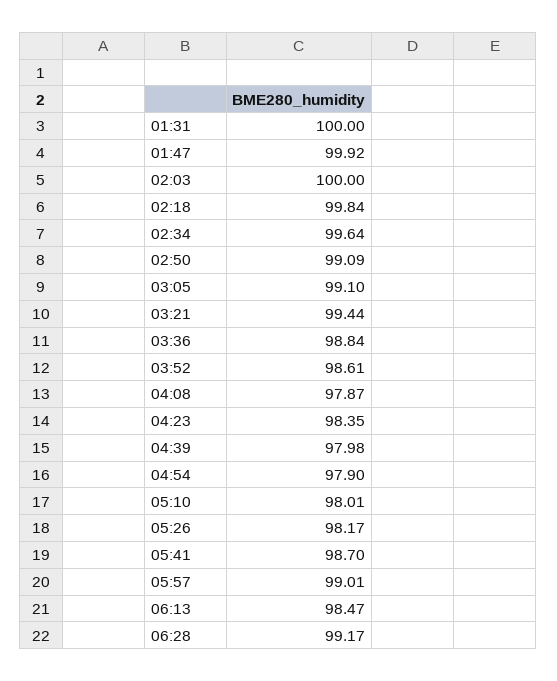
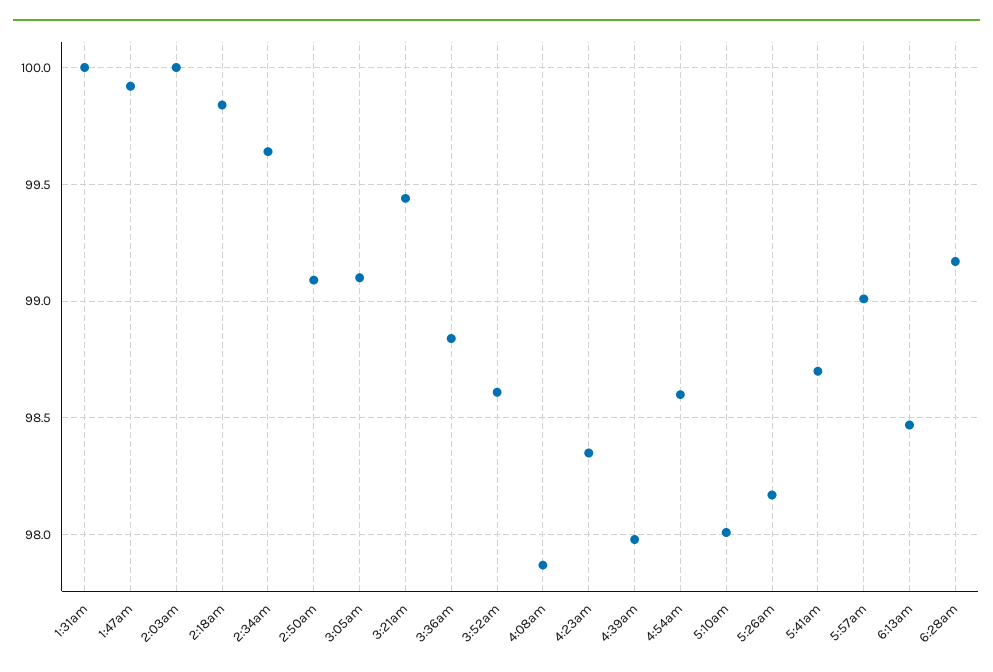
  {
    "01:31": 100,
    "01:47": 99.92,
    "02:03": 100,
    "02:18": 99.84,
    "02:34": 99.64,
    "02:50": 99.09,
    "03:05": 99.1,
    "03:21": 99.44,
    "03:36": 98.84,
    "03:52": 98.61,
    "04:08": 97.87,
    "04:23": 98.35,
    "04:39": 97.98,
-   "04:54": 97.9,
+   "04:54": 98.6,
    "05:10": 98.01,
    "05:26": 98.17,
    "05:41": 98.7,
    "05:57": 99.01,
    "06:13": 98.47,
    "06:28": 99.17
  }

